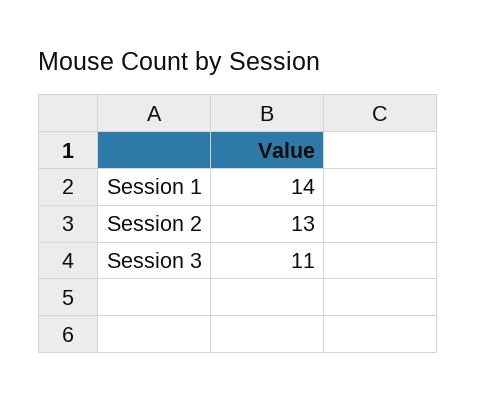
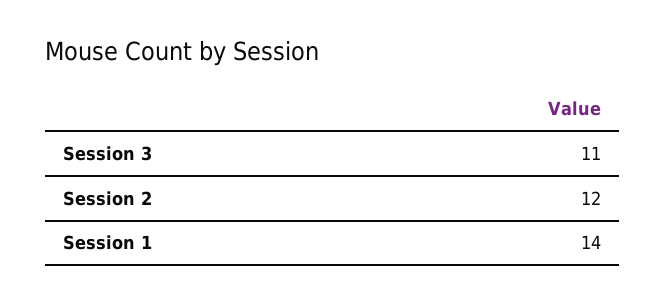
  {
    "Session 1": 14,
-   "Session 2": 13,
+   "Session 2": 12,
    "Session 3": 11
  }

